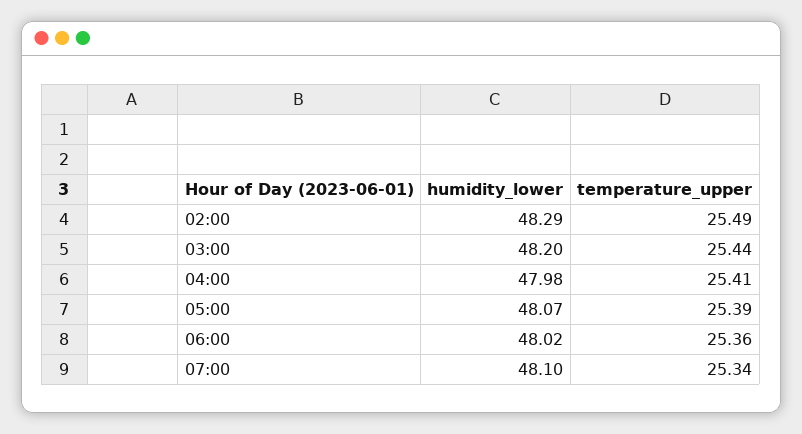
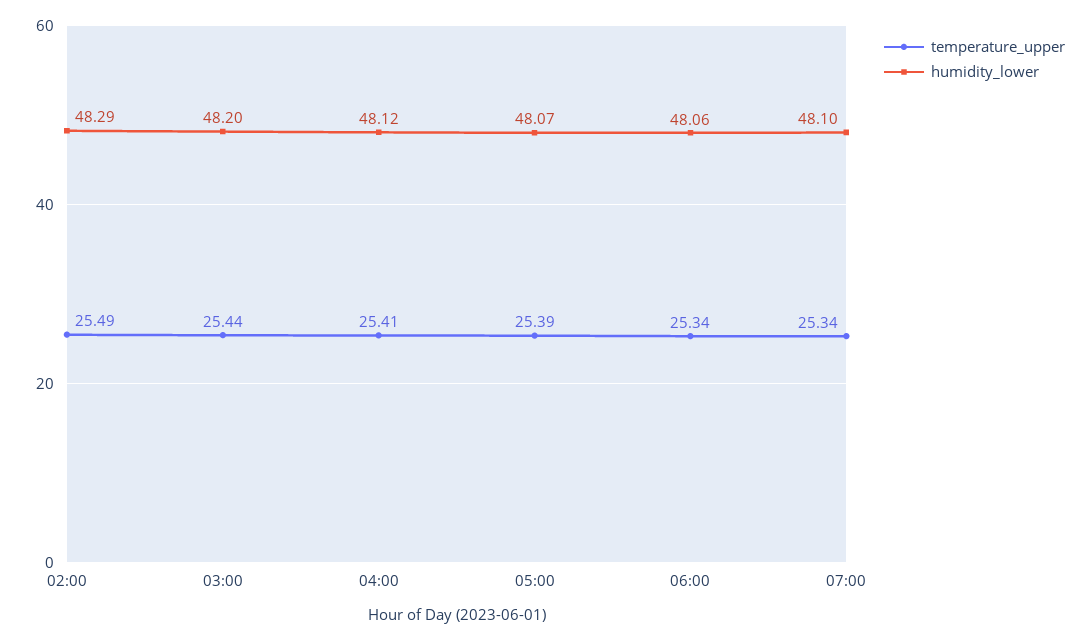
  {
    "humidity_lower": {
      "02:00": 48.29,
      "03:00": 48.2,
-     "04:00": 47.98,
+     "04:00": 48.12,
      "05:00": 48.07,
-     "06:00": 48.02,
+     "06:00": 48.06,
      "07:00": 48.1
    },
    "temperature_upper": {
      "02:00": 25.49,
      "03:00": 25.44,
      "04:00": 25.41,
      "05:00": 25.39,
-     "06:00": 25.36,
+     "06:00": 25.34,
      "07:00": 25.34
    }
  }

